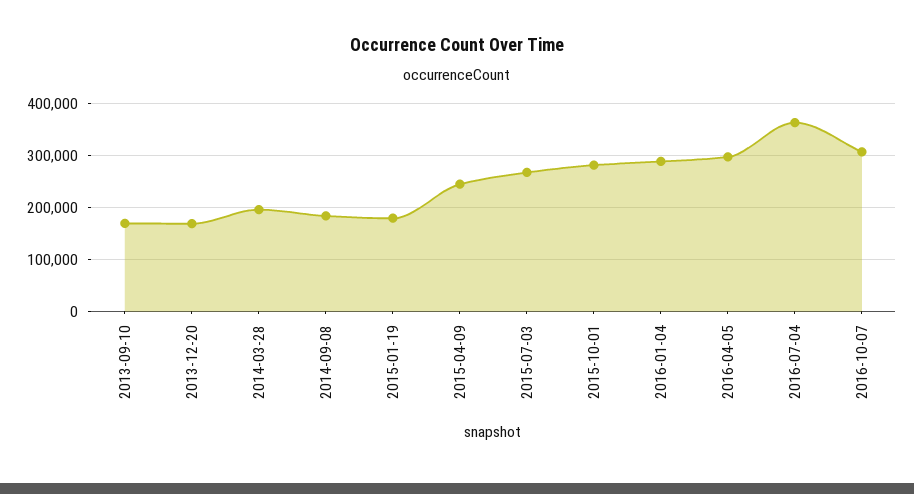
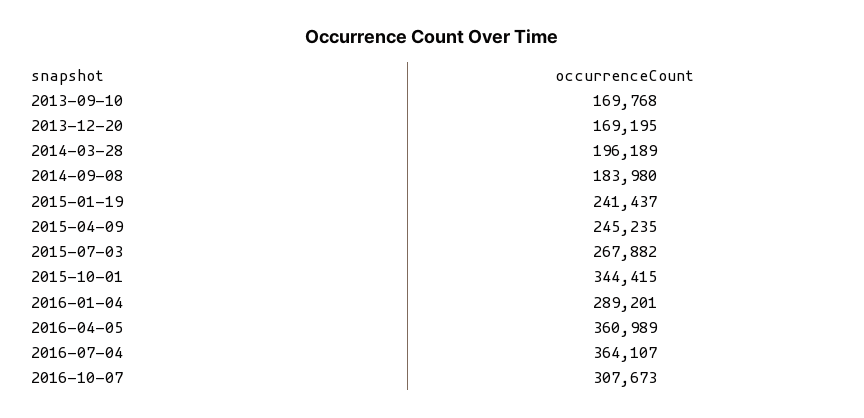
  {
    "2013-09-10": 169768,
    "2013-12-20": 169195,
    "2014-03-28": 196189,
    "2014-09-08": 183980,
-   "2015-01-19": 180000,
+   "2015-01-19": 241437,
    "2015-04-09": 245235,
    "2015-07-03": 267882,
-   "2015-10-01": 280000,
+   "2015-10-01": 344415,
    "2016-01-04": 289201,
-   "2016-04-05": 300000,
+   "2016-04-05": 360989,
    "2016-07-04": 364107,
    "2016-10-07": 307673
  }

